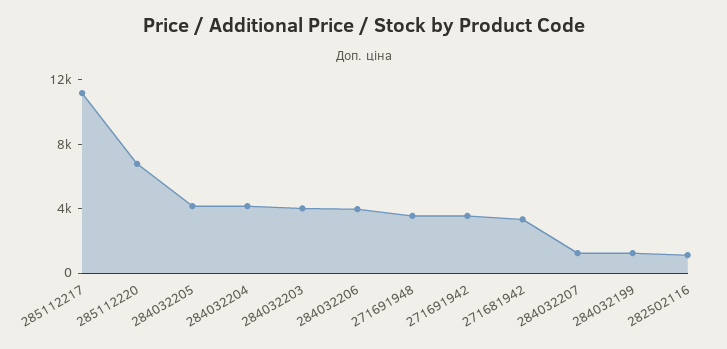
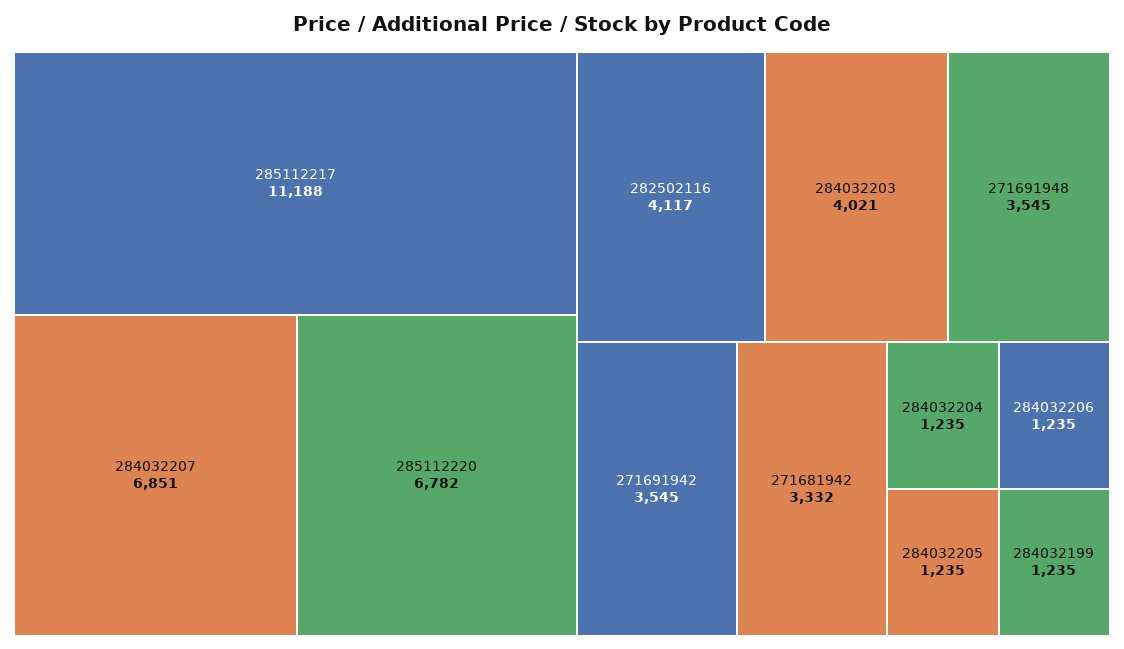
  {
    "285112217": 11188,
    "285112220": 6782,
-   "284032205": 4000,
+   "284032205": 1235,
-   "284032204": 4000,
+   "284032204": 1235,
    "284032203": 4021,
-   "284032206": 4000,
+   "284032206": 1235,
    "271691948": 3545,
    "271691942": 3545,
    "271681942": 3332,
-   "284032207": 1000,
+   "284032207": 6851,
    "284032199": 1235,
-   "282502116": 1000
+   "282502116": 4117
  }

